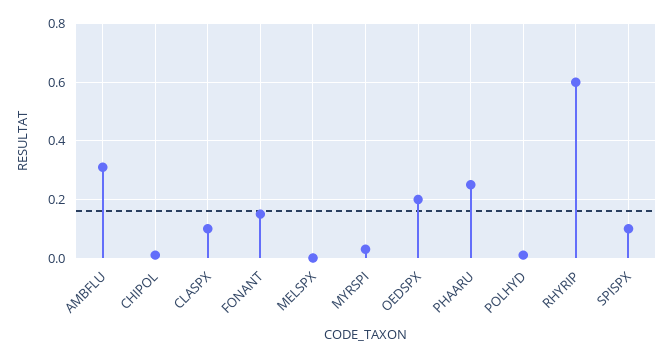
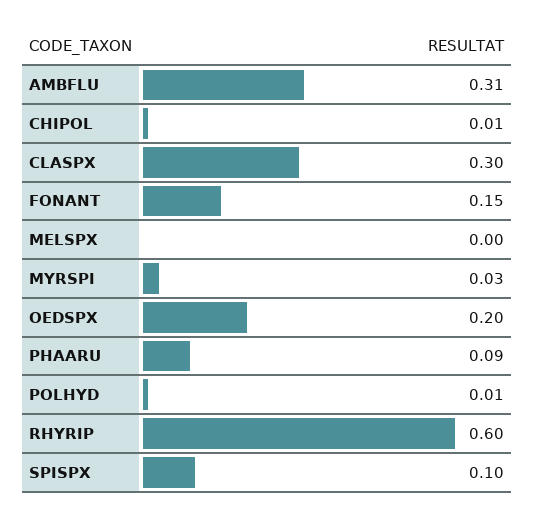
  {
    "AMBFLU": 0.31,
    "CHIPOL": 0.01,
-   "CLASPX": 0.1,
+   "CLASPX": 0.3,
    "FONANT": 0.15,
    "MELSPX": 0,
    "MYRSPI": 0.03,
    "OEDSPX": 0.2,
-   "PHAARU": 0.25,
+   "PHAARU": 0.09,
    "POLHYD": 0.01,
    "RHYRIP": 0.6,
    "SPISPX": 0.1
  }

